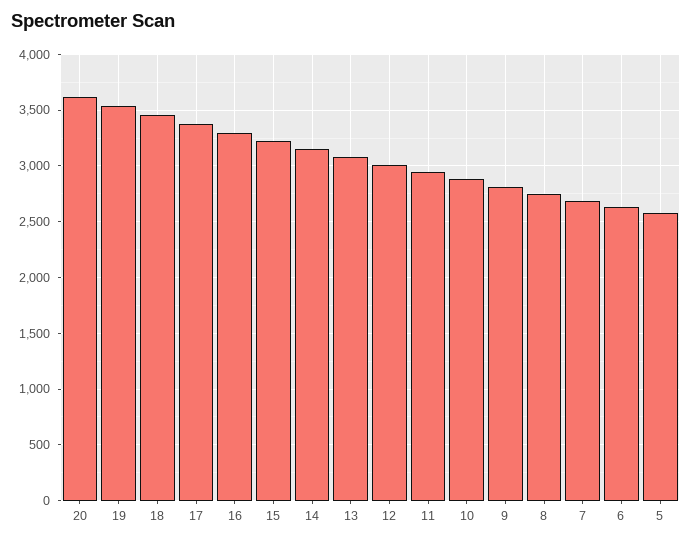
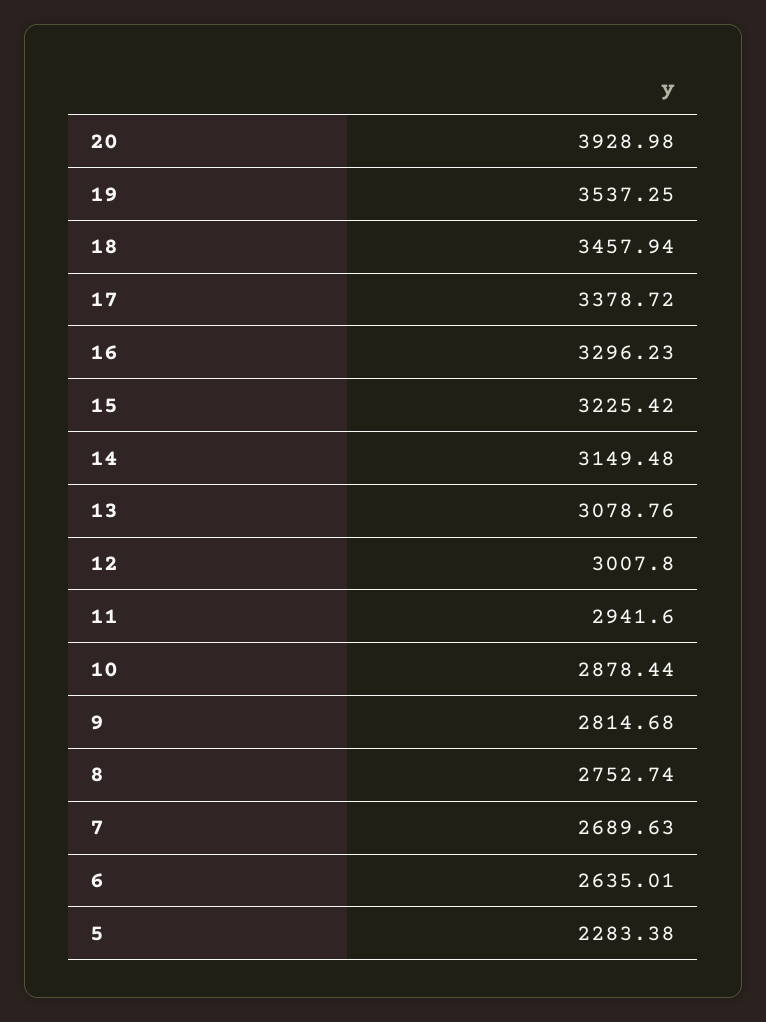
  {
-   "20": 3600,
+   "20": 3928.98,
    "19": 3537.25,
    "18": 3457.94,
    "17": 3378.72,
    "16": 3296.23,
    "15": 3225.42,
    "14": 3149.48,
    "13": 3078.76,
    "12": 3007.8,
    "11": 2941.6,
    "10": 2878.44,
    "9": 2814.68,
    "8": 2752.74,
    "7": 2689.63,
    "6": 2635.01,
-   "5": 2600
+   "5": 2283.38
  }

